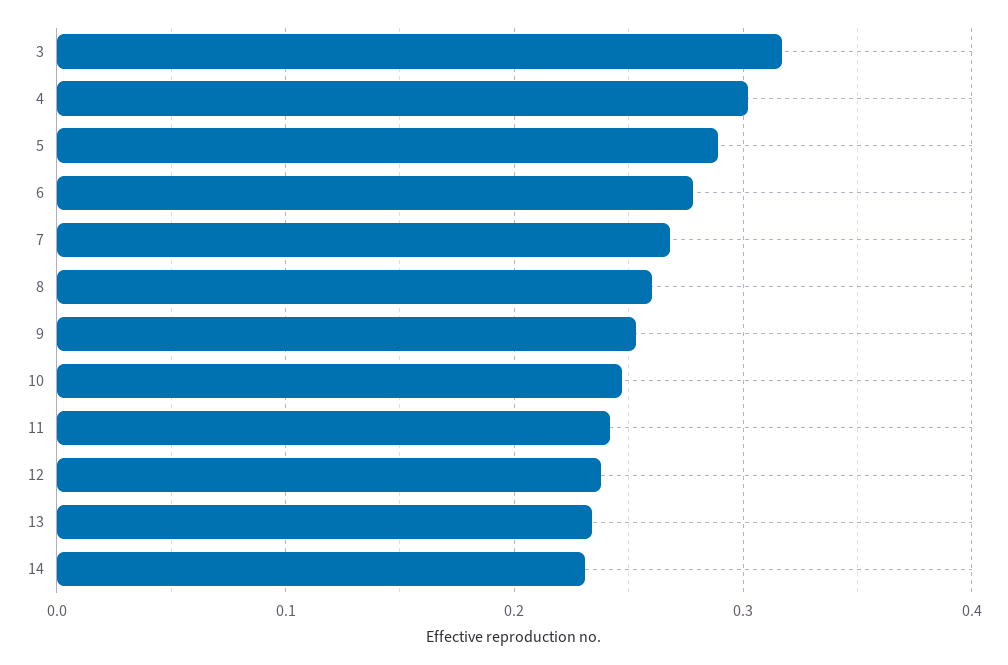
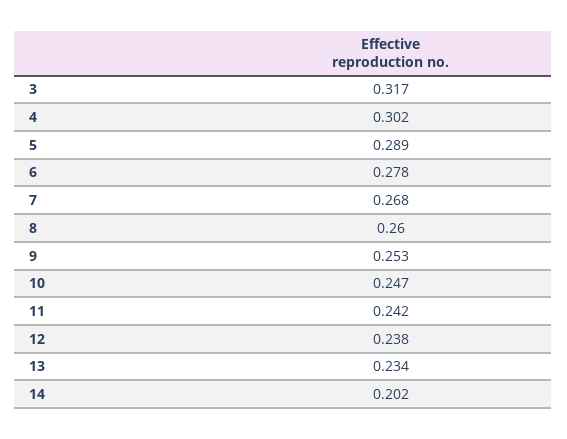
  {
    "3": 0.317,
    "4": 0.302,
    "5": 0.289,
    "6": 0.278,
    "7": 0.268,
    "8": 0.26,
    "9": 0.253,
    "10": 0.247,
    "11": 0.242,
    "12": 0.238,
    "13": 0.234,
-   "14": 0.23
+   "14": 0.202
  }

